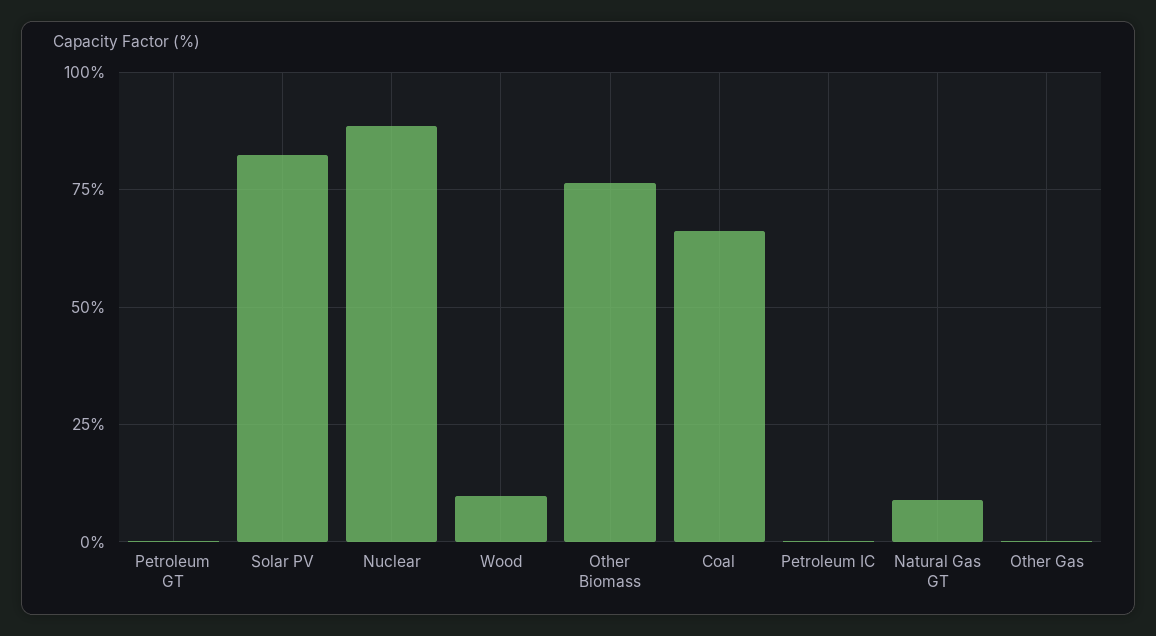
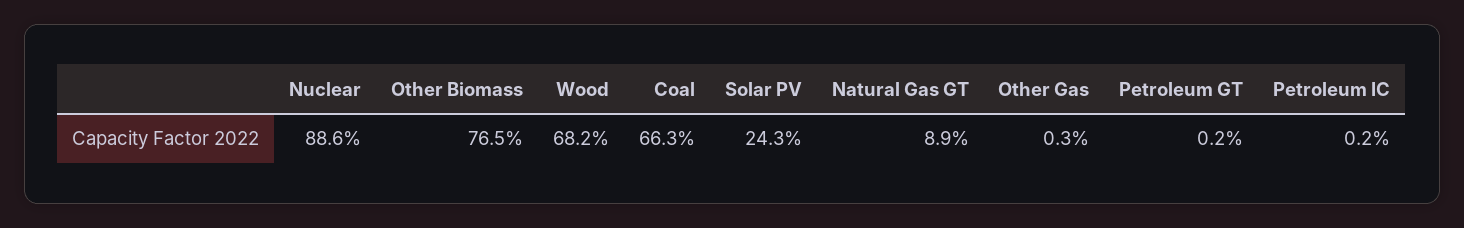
  {
    "Petroleum GT": 0.2,
-   "Solar PV": 82.5,
+   "Solar PV": 24.3,
    "Nuclear": 88.6,
-   "Wood": 10,
+   "Wood": 68.2,
    "Other Biomass": 76.5,
    "Coal": 66.3,
    "Petroleum IC": 0.2,
    "Natural Gas GT": 8.9,
    "Other Gas": 0.3
  }

